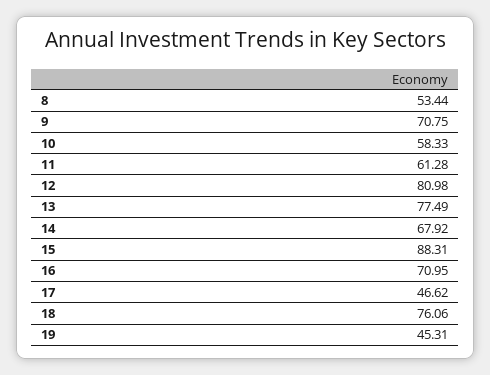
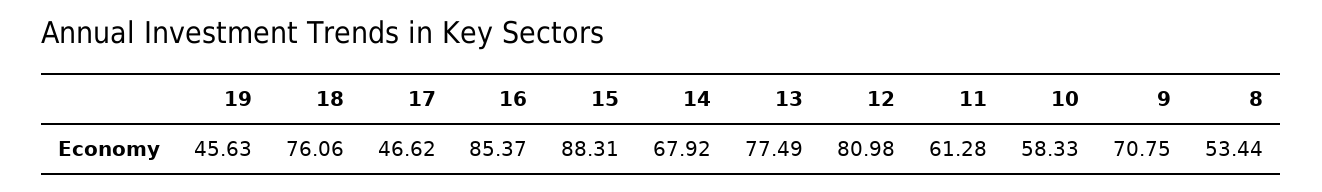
  {
    "8": 53.44,
    "9": 70.75,
    "10": 58.33,
    "11": 61.28,
    "12": 80.98,
    "13": 77.49,
    "14": 67.92,
    "15": 88.31,
-   "16": 70.95,
+   "16": 85.37,
    "17": 46.62,
    "18": 76.06,
-   "19": 45.31
+   "19": 45.63
  }

